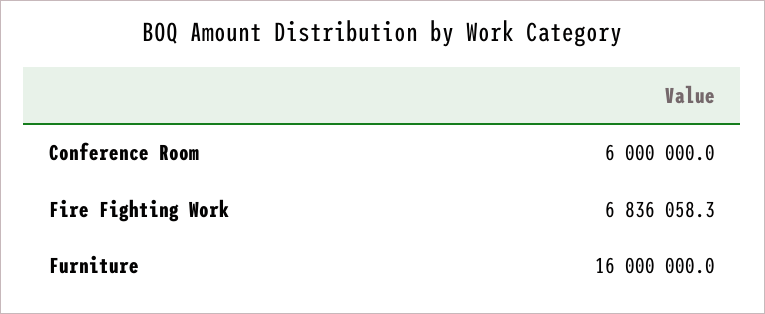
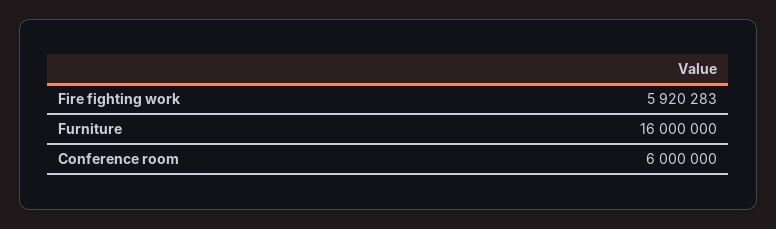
  {
    "Conference Room": 6000000,
-   "Fire Fighting Work": 6836058.3,
+   "Fire Fighting Work": 5920283,
    "Furniture": 16000000
  }

